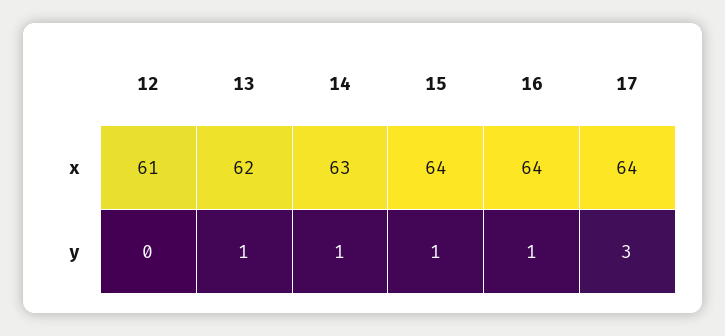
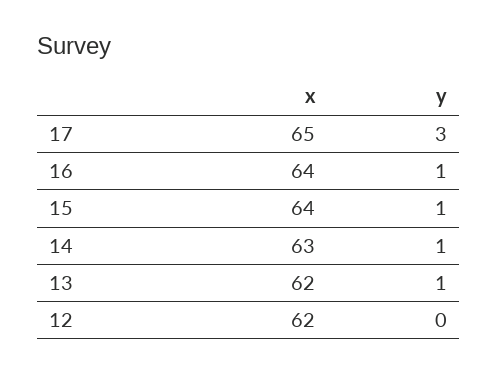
  {
    "12": {
-     "x": 61,
+     "x": 62,
      "y": 0
    },
    "13": {
      "x": 62,
      "y": 1
    },
    "14": {
      "x": 63,
      "y": 1
    },
    "15": {
      "x": 64,
      "y": 1
    },
    "16": {
      "x": 64,
      "y": 1
    },
    "17": {
-     "x": 64,
+     "x": 65,
      "y": 3
    }
  }

